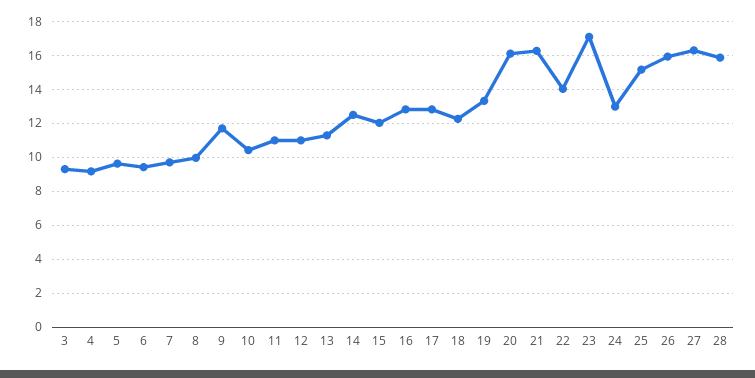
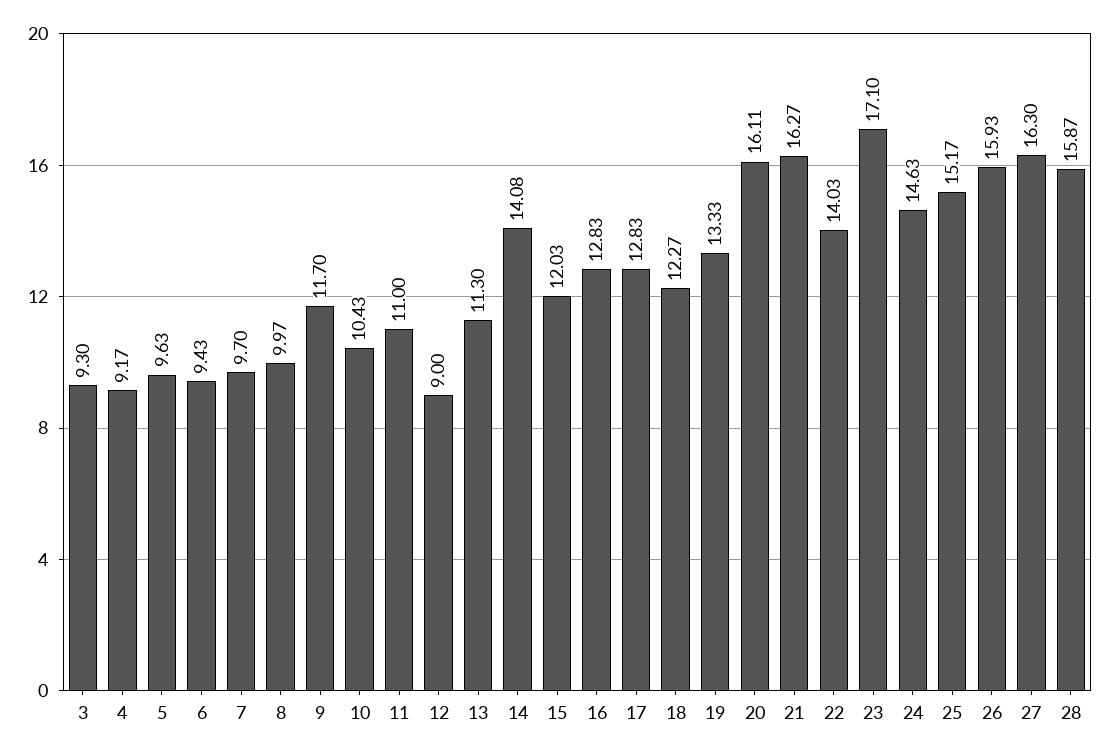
  {
    "3": 9.3,
    "4": 9.17,
    "5": 9.63,
    "6": 9.43,
    "7": 9.7,
    "8": 9.97,
    "9": 11.7,
    "10": 10.43,
    "11": 11,
-   "12": 11,
+   "12": 9,
    "13": 11.3,
-   "14": 12.5,
+   "14": 14.08,
    "15": 12.03,
    "16": 12.83,
    "17": 12.83,
    "18": 12.27,
    "19": 13.33,
    "20": 16.11,
    "21": 16.27,
    "22": 14.03,
    "23": 17.1,
-   "24": 13,
+   "24": 14.63,
    "25": 15.17,
    "26": 15.93,
    "27": 16.3,
    "28": 15.87
  }

